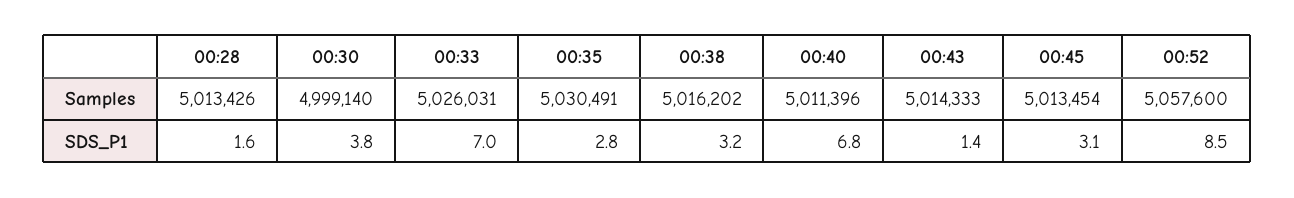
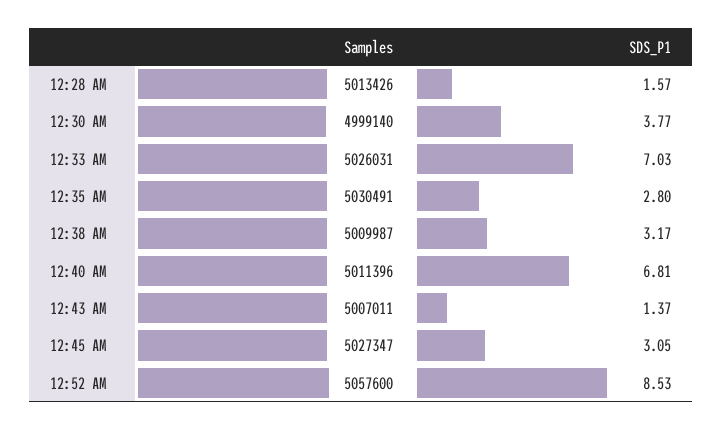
  {
    "00:28": {
      "Samples": 5013426,
      "SDS_P1": 1.57
    },
    "00:30": {
      "Samples": 4999140,
      "SDS_P1": 3.77
    },
    "00:33": {
      "Samples": 5026031,
      "SDS_P1": 7.03
    },
    "00:35": {
      "Samples": 5030491,
      "SDS_P1": 2.8
    },
    "00:38": {
-     "Samples": 5016202,
+     "Samples": 5009987,
      "SDS_P1": 3.17
    },
    "00:40": {
      "Samples": 5011396,
      "SDS_P1": 6.81
    },
    "00:43": {
-     "Samples": 5014333,
+     "Samples": 5007011,
      "SDS_P1": 1.37
    },
    "00:45": {
-     "Samples": 5013454,
+     "Samples": 5027347,
      "SDS_P1": 3.05
    },
    "00:52": {
      "Samples": 5057600,
      "SDS_P1": 8.53
    }
  }

